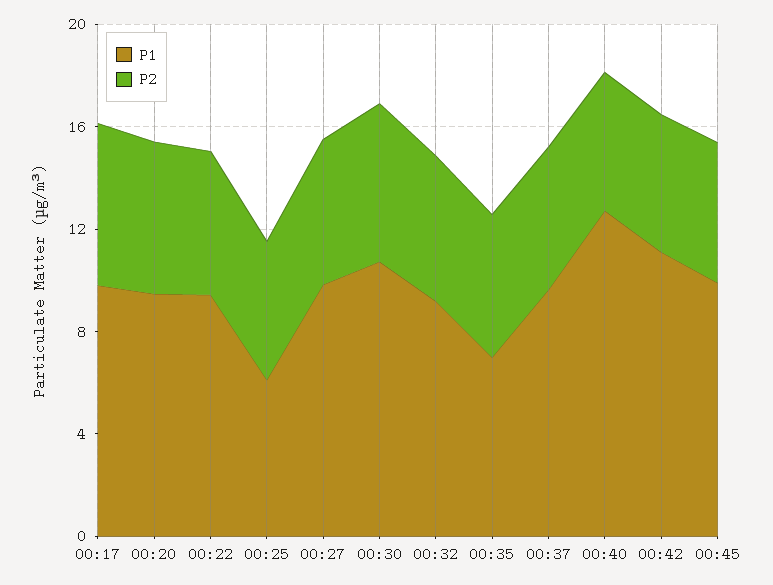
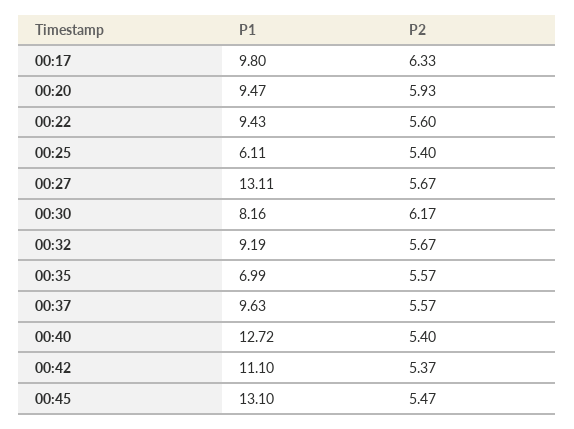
  {
    "P1": {
      "00:17": 9.8,
      "00:20": 9.47,
      "00:22": 9.43,
      "00:25": 6.11,
-     "00:27": 10,
+     "00:27": 13.11,
-     "00:30": 11,
+     "00:30": 8.16,
      "00:32": 9.19,
      "00:35": 6.99,
      "00:37": 9.63,
      "00:40": 12.72,
      "00:42": 11.1,
-     "00:45": 10
+     "00:45": 13.1
    },
    "P2": {
      "00:17": 6.33,
      "00:20": 5.93,
      "00:22": 5.6,
      "00:25": 5.4,
      "00:27": 5.67,
      "00:30": 6.17,
      "00:32": 5.67,
      "00:35": 5.57,
      "00:37": 5.57,
      "00:40": 5.4,
      "00:42": 5.37,
      "00:45": 5.47
    }
  }

